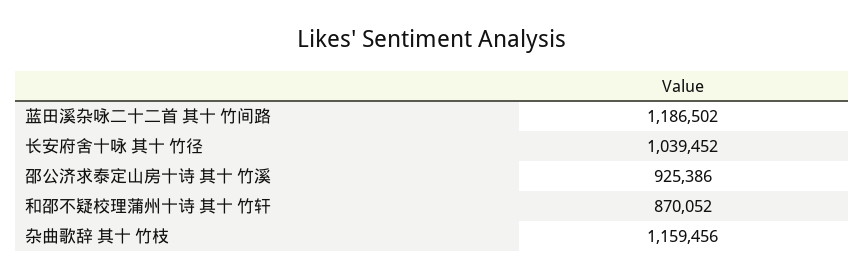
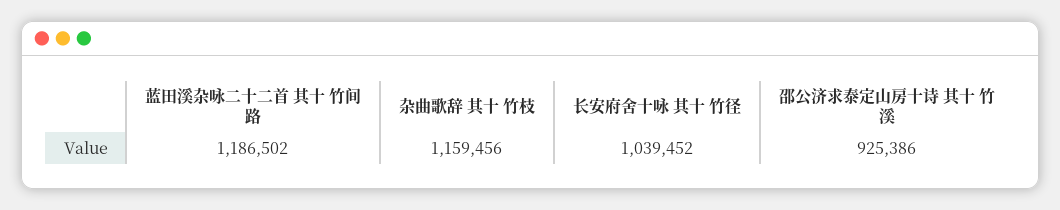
  {
    "蓝田溪杂咏二十二首 其十 竹间路": 1186502,
    "长安府舍十咏 其十 竹径": 1039452,
    "邵公济求泰定山房十诗 其十 竹溪": 925386,
-   "和邵不疑校理蒲州十诗 其十 竹轩": 870052,
    "杂曲歌辞 其十 竹枝": 1159456
  }

